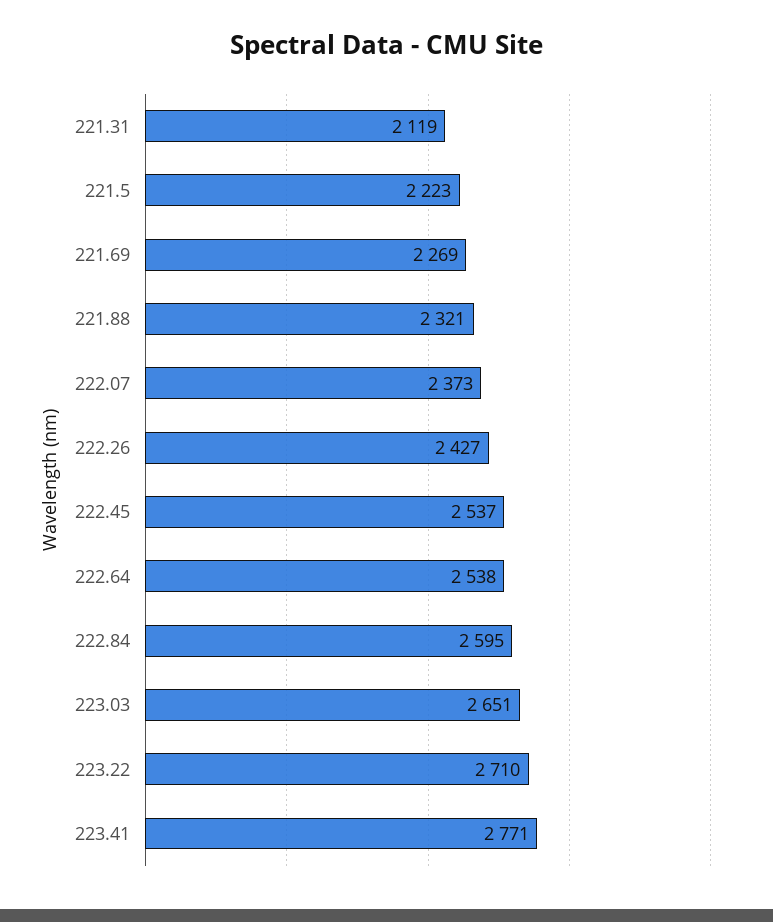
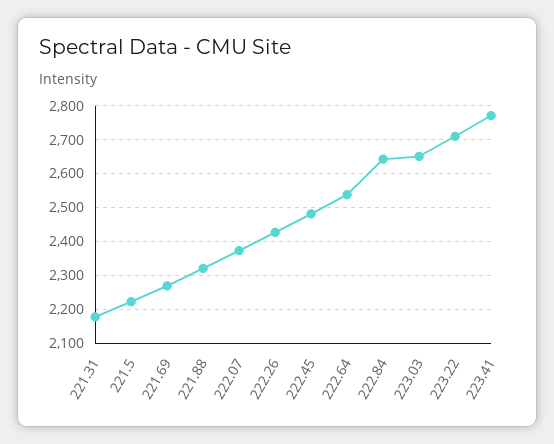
  {
-   "221.31": 2119,
+   "221.31": 2180,
    "221.5": 2223,
    "221.69": 2269,
    "221.88": 2321,
    "222.07": 2373,
    "222.26": 2427,
-   "222.45": 2537,
+   "222.45": 2480,
    "222.64": 2538,
-   "222.84": 2595,
+   "222.84": 2640,
    "223.03": 2651,
    "223.22": 2710,
    "223.41": 2771
  }

